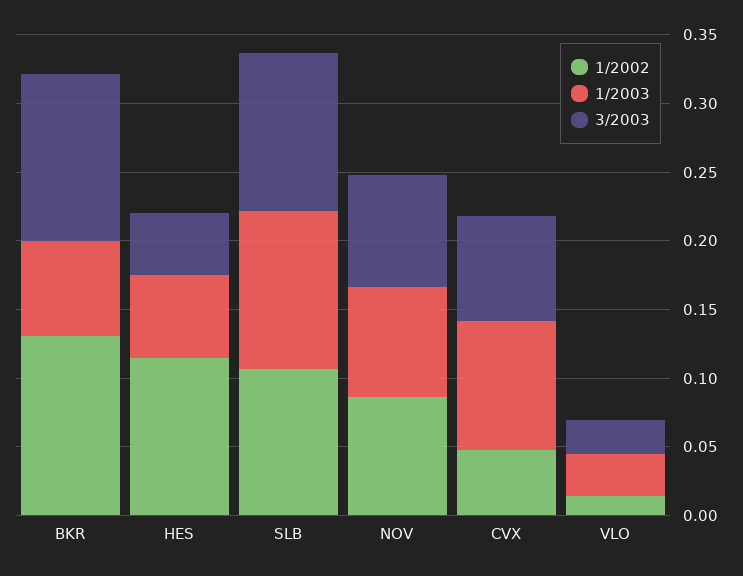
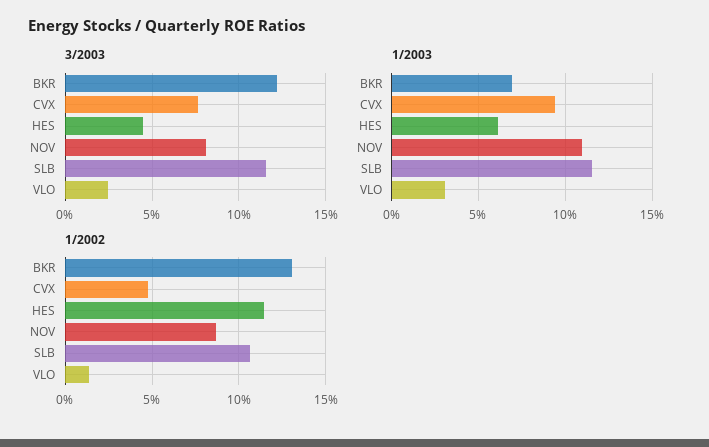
  {
    "1/2002": {
      "BKR": 0.13,
      "HES": 0.115,
      "SLB": 0.105,
      "NOV": 0.085,
      "CVX": 0.05,
      "VLO": 0.015
    },
    "1/2003": {
      "BKR": 0.07,
      "HES": 0.06,
      "SLB": 0.115,
-     "NOV": 0.08,
+     "NOV": 0.11,
      "CVX": 0.095,
      "VLO": 0.03
    },
    "3/2003": {
      "BKR": 0.12,
      "HES": 0.045,
      "SLB": 0.115,
      "NOV": 0.08,
      "CVX": 0.075,
      "VLO": 0.025
    }
  }

